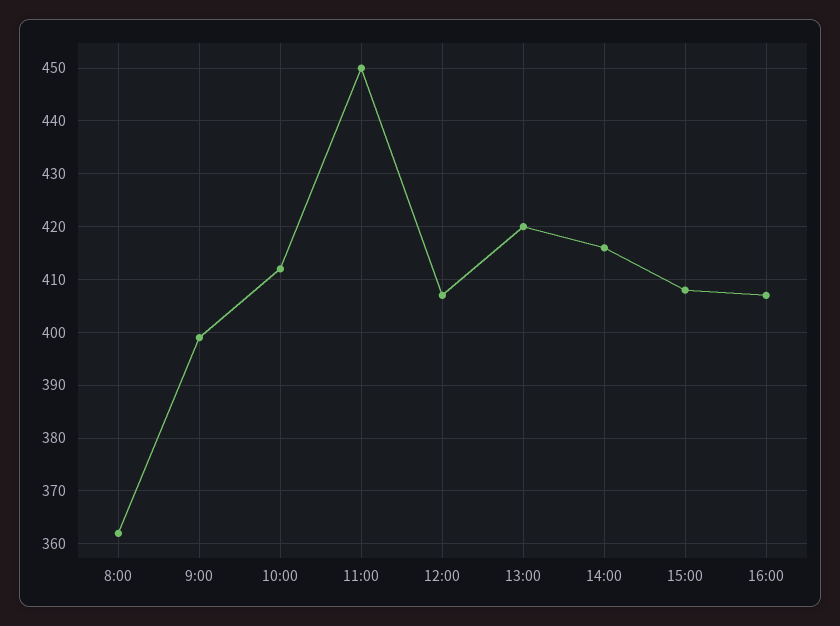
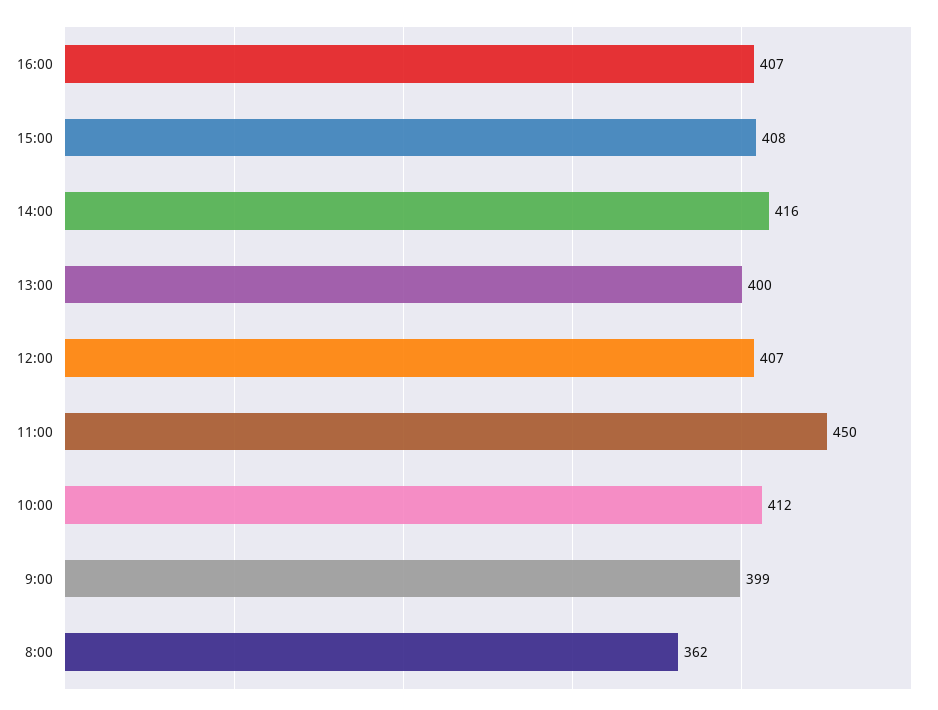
  {
    "8:00": 362,
    "9:00": 399,
    "10:00": 412,
    "11:00": 450,
    "12:00": 407,
-   "13:00": 420,
+   "13:00": 400,
    "14:00": 416,
    "15:00": 408,
    "16:00": 407
  }

